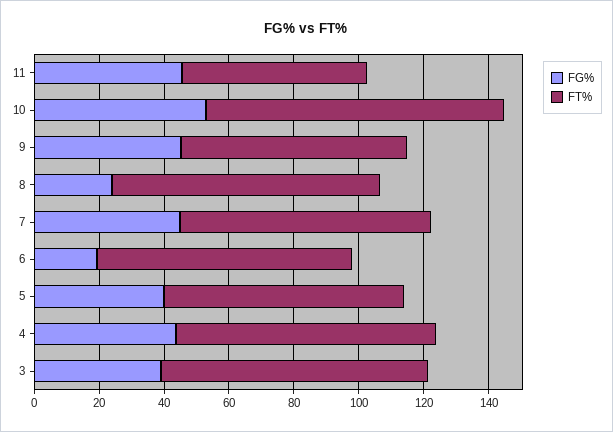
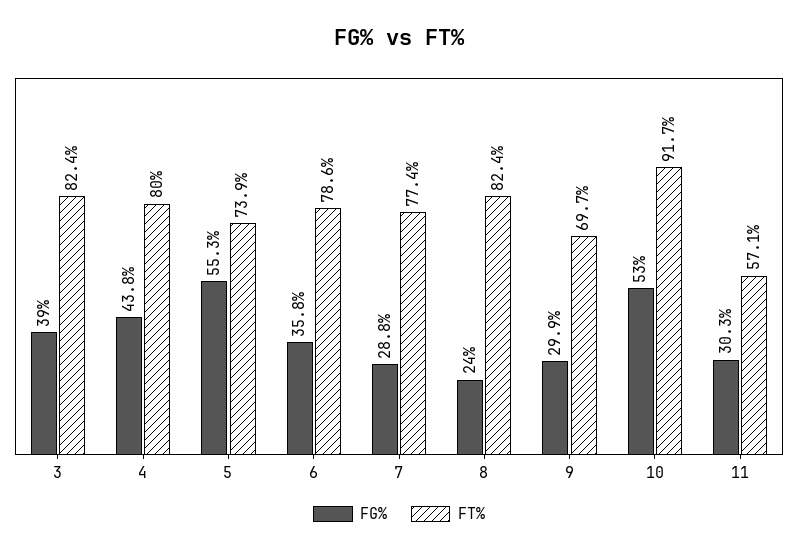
  {
    "FG%": {
-     "11": 45,
+     "11": 30.3,
      "10": 53,
-     "9": 45,
+     "9": 29.9,
      "8": 24,
-     "7": 45,
+     "7": 28.8,
-     "6": 20,
+     "6": 35.8,
-     "5": 40,
+     "5": 55.3,
      "4": 43.8,
      "3": 39
    },
    "FT%": {
      "11": 57.1,
      "10": 91.7,
      "9": 69.7,
      "8": 82.4,
      "7": 77.4,
      "6": 78.6,
      "5": 73.9,
      "4": 80,
      "3": 82.4
    }
  }

